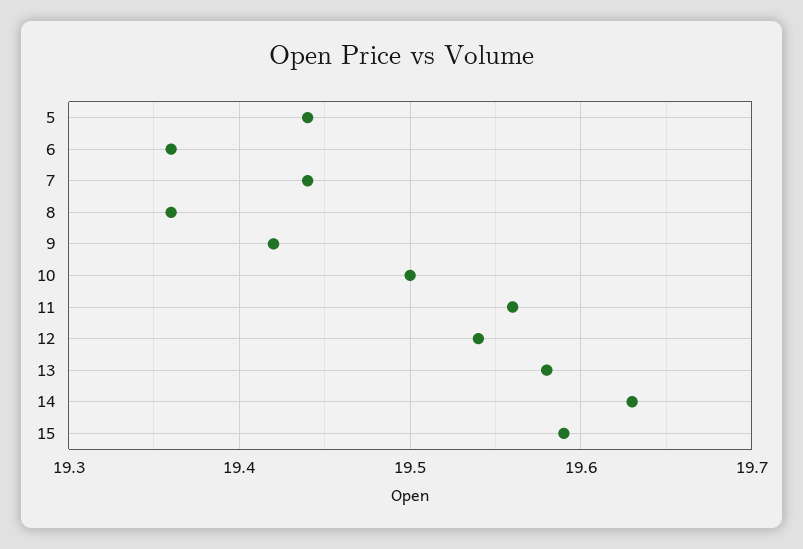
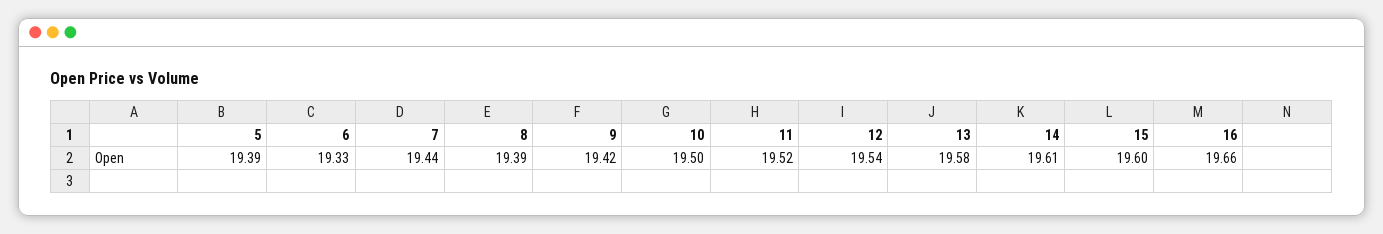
  {
-   "5": 19.44,
+   "5": 19.39,
-   "6": 19.36,
+   "6": 19.33,
    "7": 19.44,
-   "8": 19.36,
+   "8": 19.39,
    "9": 19.42,
    "10": 19.5,
-   "11": 19.56,
+   "11": 19.52,
    "12": 19.54,
    "13": 19.58,
-   "14": 19.63,
+   "14": 19.61,
-   "15": 19.59
+   "15": 19.6,
+   "16": 19.66
  }

